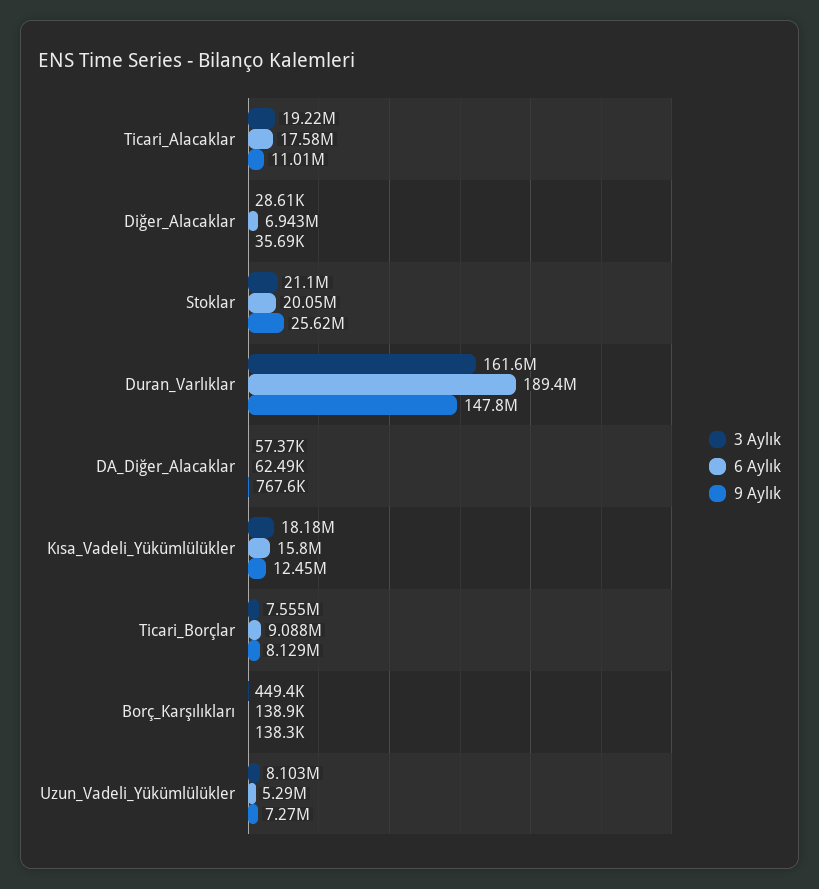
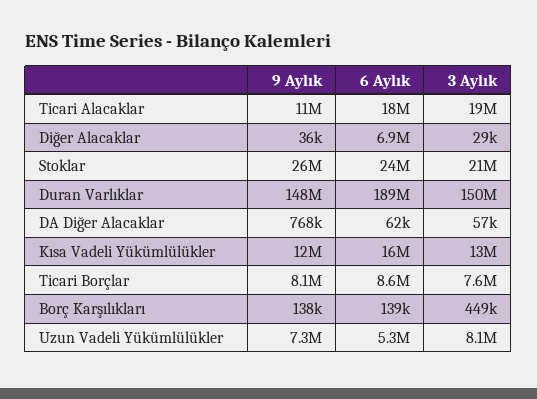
  {
    "3 Aylık": {
      "Ticari_Alacaklar": 19220000,
      "Diğer_Alacaklar": 28610,
      "Stoklar": 21100000,
-     "Duran_Varlıklar": 161600000,
+     "Duran_Varlıklar": 150000000,
      "DA_Diğer_Alacaklar": 57370,
-     "Kısa_Vadeli_Yükümlülükler": 18180000,
+     "Kısa_Vadeli_Yükümlülükler": 13000000,
      "Ticari_Borçlar": 7555000,
      "Borç_Karşılıkları": 449400,
      "Uzun_Vadeli_Yükümlülükler": 8103000
    },
    "6 Aylık": {
      "Ticari_Alacaklar": 17580000,
      "Diğer_Alacaklar": 6943000,
-     "Stoklar": 20050000,
+     "Stoklar": 24000000,
      "Duran_Varlıklar": 189400000,
      "DA_Diğer_Alacaklar": 62490,
      "Kısa_Vadeli_Yükümlülükler": 15800000,
-     "Ticari_Borçlar": 9088000,
+     "Ticari_Borçlar": 8600000,
      "Borç_Karşılıkları": 138900,
      "Uzun_Vadeli_Yükümlülükler": 5290000
    },
    "9 Aylık": {
      "Ticari_Alacaklar": 11010000,
      "Diğer_Alacaklar": 35690,
      "Stoklar": 25620000,
      "Duran_Varlıklar": 147800000,
      "DA_Diğer_Alacaklar": 767600,
      "Kısa_Vadeli_Yükümlülükler": 12450000,
      "Ticari_Borçlar": 8129000,
      "Borç_Karşılıkları": 138300,
      "Uzun_Vadeli_Yükümlülükler": 7270000
    }
  }

